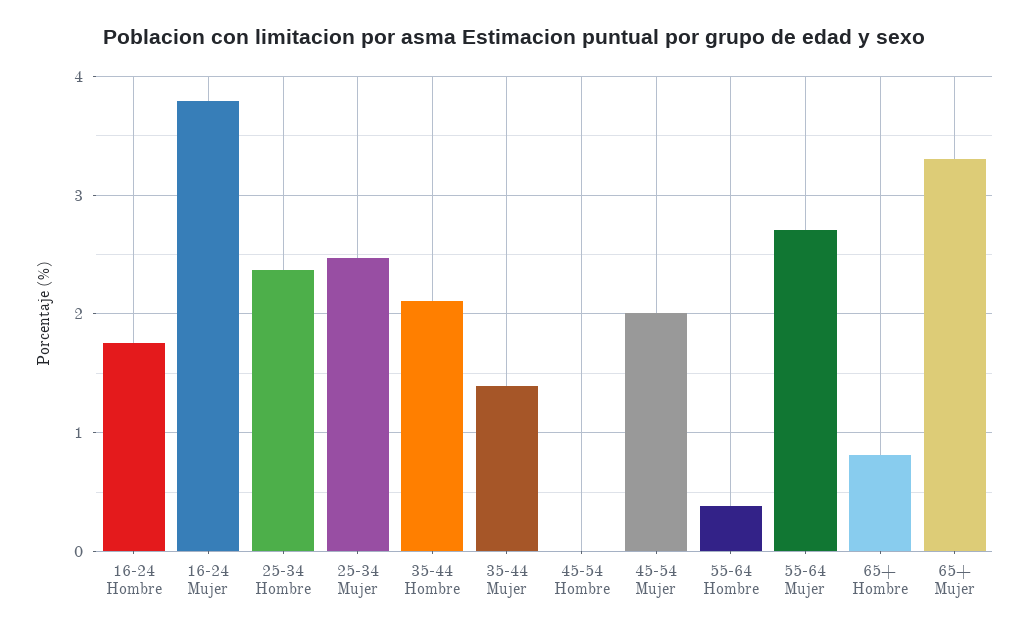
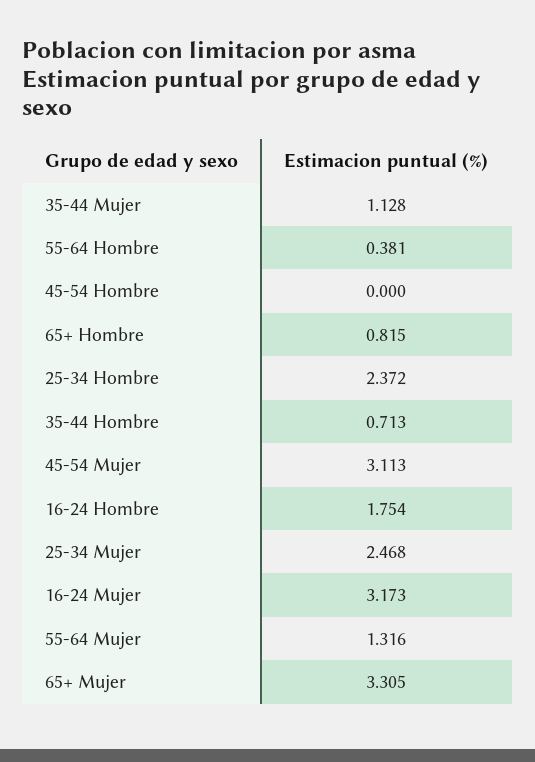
  {
    "16-24 Hombre": 1.754,
-   "16-24 Mujer": 3.8,
+   "16-24 Mujer": 3.173,
    "25-34 Hombre": 2.372,
    "25-34 Mujer": 2.468,
-   "35-44 Hombre": 2.1,
+   "35-44 Hombre": 0.713,
-   "35-44 Mujer": 1.4,
+   "35-44 Mujer": 1.128,
    "45-54 Hombre": 0,
-   "45-54 Mujer": 2,
+   "45-54 Mujer": 3.113,
    "55-64 Hombre": 0.381,
-   "55-64 Mujer": 2.7,
+   "55-64 Mujer": 1.316,
    "65+ Hombre": 0.815,
    "65+ Mujer": 3.305
  }

